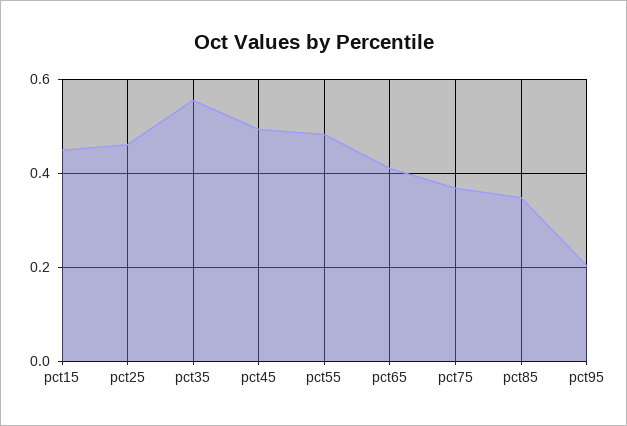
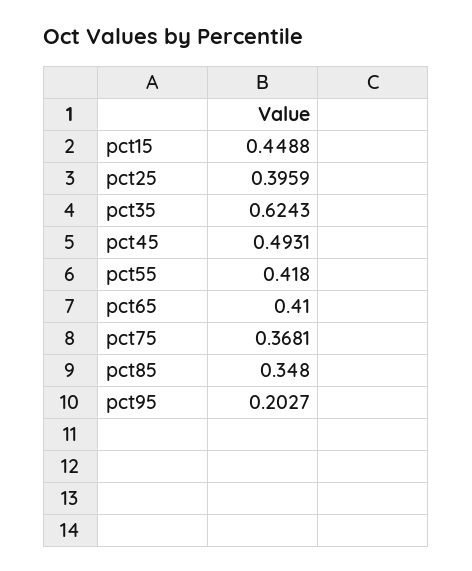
  {
    "pct15": 0.4488,
-   "pct25": 0.46,
+   "pct25": 0.3959,
-   "pct35": 0.56,
+   "pct35": 0.6243,
    "pct45": 0.4931,
-   "pct55": 0.48,
+   "pct55": 0.418,
    "pct65": 0.41,
    "pct75": 0.3681,
    "pct85": 0.348,
    "pct95": 0.2027
  }

